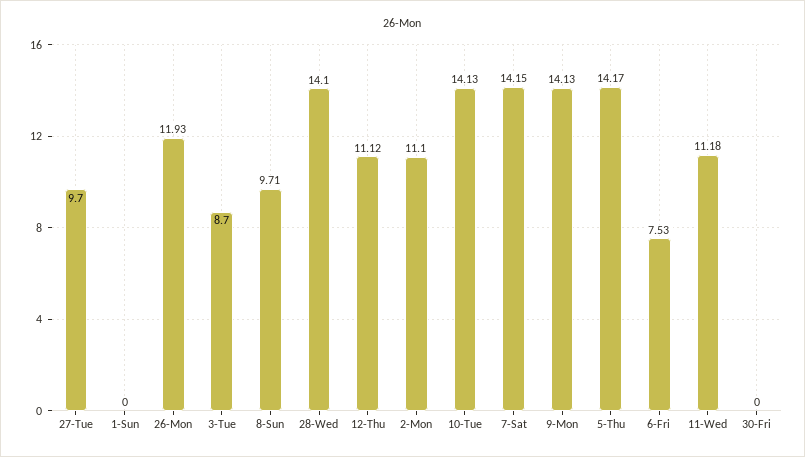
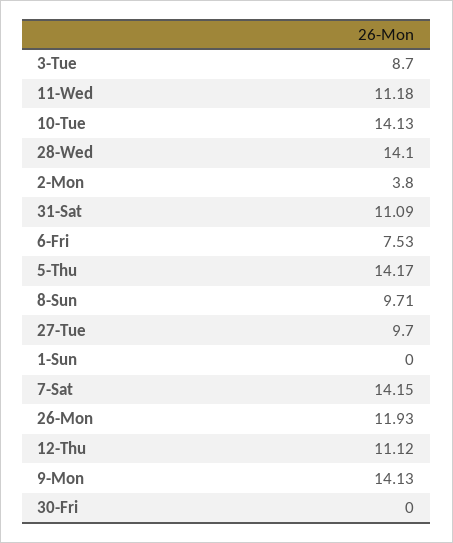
  {
    "27-Tue": 9.7,
    "1-Sun": 0,
    "26-Mon": 11.93,
    "3-Tue": 8.7,
    "8-Sun": 9.71,
    "28-Wed": 14.1,
    "12-Thu": 11.12,
-   "2-Mon": 11.1,
+   "2-Mon": 3.8,
    "10-Tue": 14.13,
    "7-Sat": 14.15,
    "9-Mon": 14.13,
    "5-Thu": 14.17,
    "6-Fri": 7.53,
    "11-Wed": 11.18,
-   "30-Fri": 0
+   "30-Fri": 0,
+   "31-Sat": 11.09
  }

